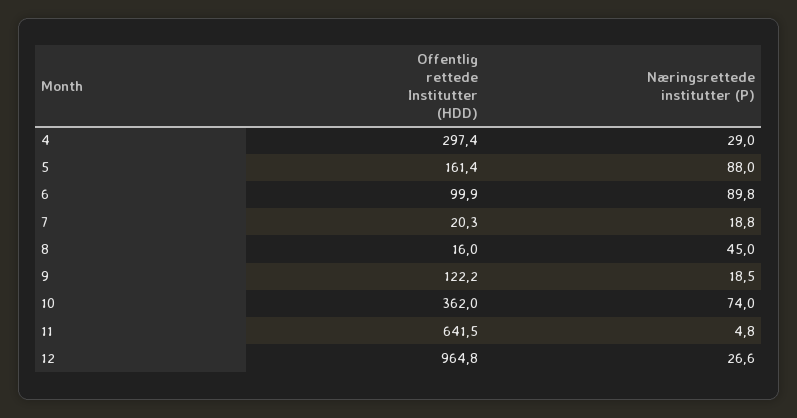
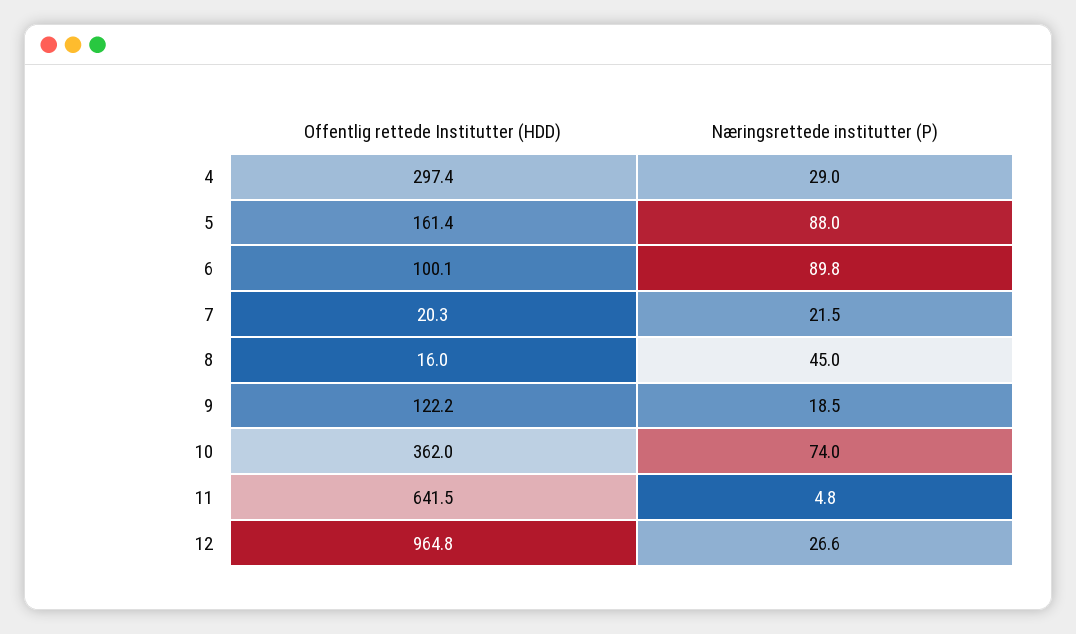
  {
    "Offentlig rettede Institutter (HDD)": {
      "4": 297.4,
      "5": 161.4,
-     "6": 99.9,
+     "6": 100.1,
      "7": 20.3,
      "8": 16,
      "9": 122.2,
      "10": 362,
      "11": 641.5,
      "12": 964.8
    },
    "Næringsrettede institutter (P)": {
      "4": 29,
      "5": 88,
      "6": 89.8,
-     "7": 18.8,
+     "7": 21.5,
      "8": 45,
      "9": 18.5,
      "10": 74,
      "11": 4.8,
      "12": 26.6
    }
  }

